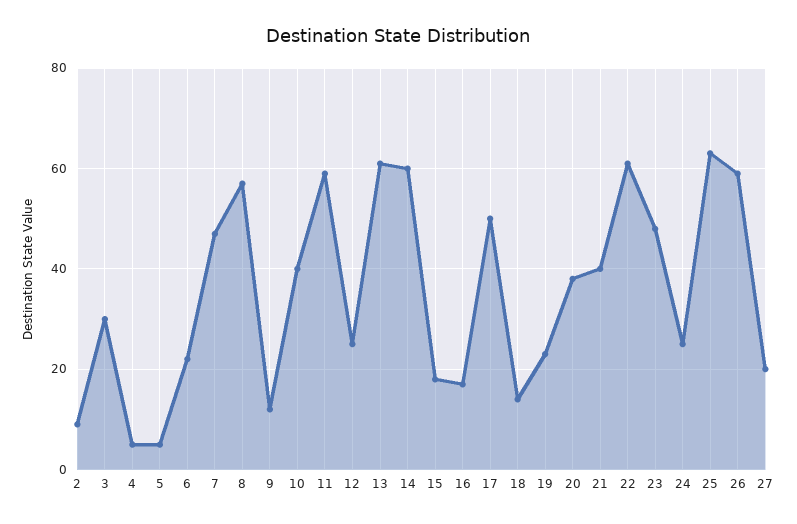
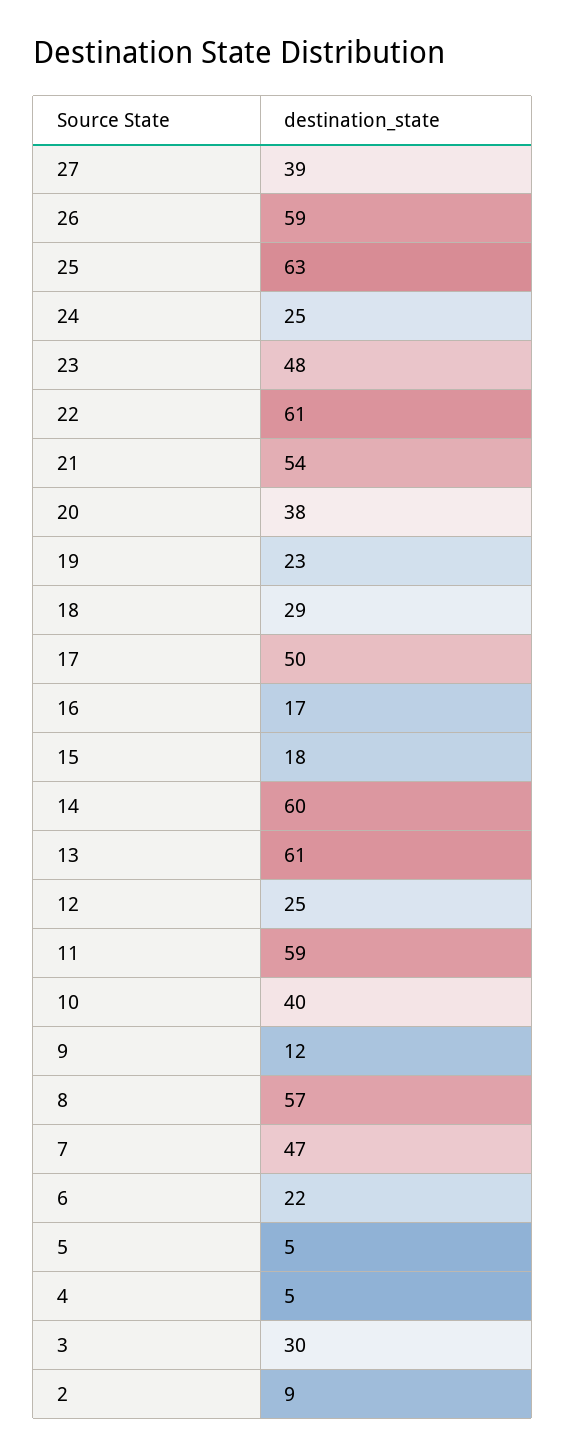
  {
    "2": 9,
    "3": 30,
    "4": 5,
    "5": 5,
    "6": 22,
    "7": 47,
    "8": 57,
    "9": 12,
    "10": 40,
    "11": 59,
    "12": 25,
    "13": 61,
    "14": 60,
    "15": 18,
    "16": 17,
    "17": 50,
-   "18": 15,
+   "18": 29,
    "19": 23,
    "20": 38,
-   "21": 40,
+   "21": 54,
    "22": 61,
    "23": 48,
    "24": 25,
    "25": 63,
    "26": 59,
-   "27": 20
+   "27": 39
  }

